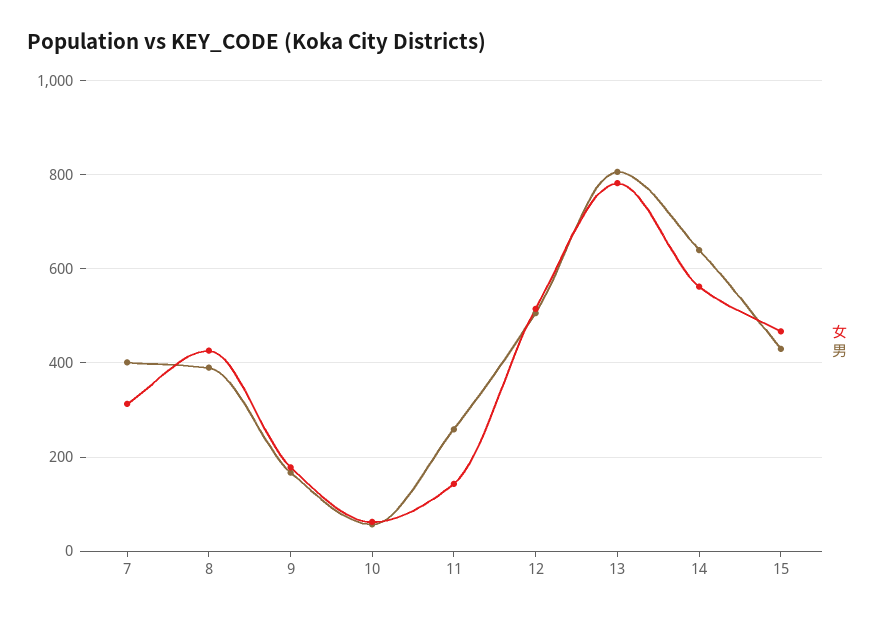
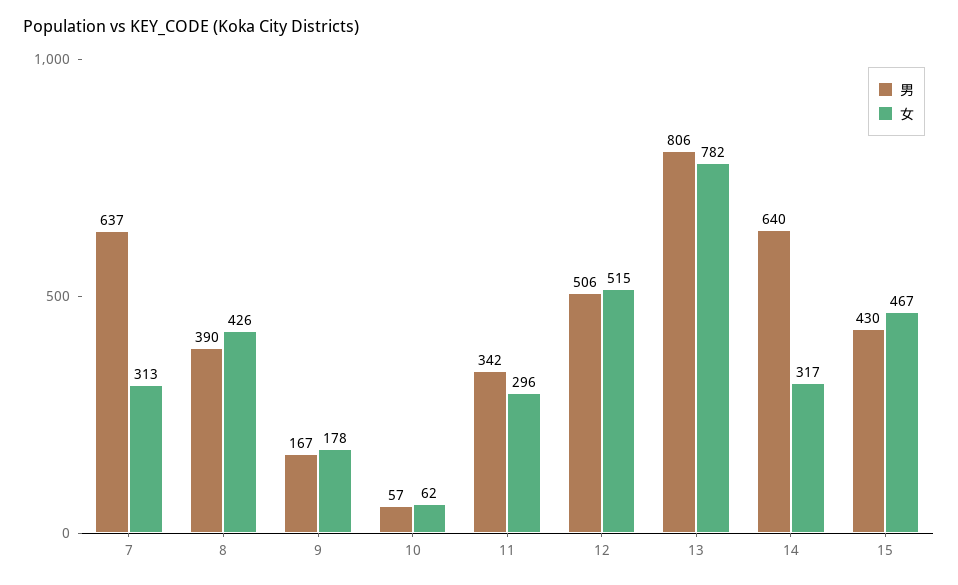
  {
    "女": {
      "7": 313,
      "8": 426,
      "9": 178,
      "10": 62,
-     "11": 140,
+     "11": 296,
      "12": 515,
      "13": 782,
-     "14": 560,
+     "14": 317,
      "15": 467
    },
    "男": {
-     "7": 400,
+     "7": 637,
      "8": 390,
      "9": 167,
      "10": 57,
-     "11": 260,
+     "11": 342,
      "12": 506,
      "13": 806,
      "14": 640,
      "15": 430
    }
  }

